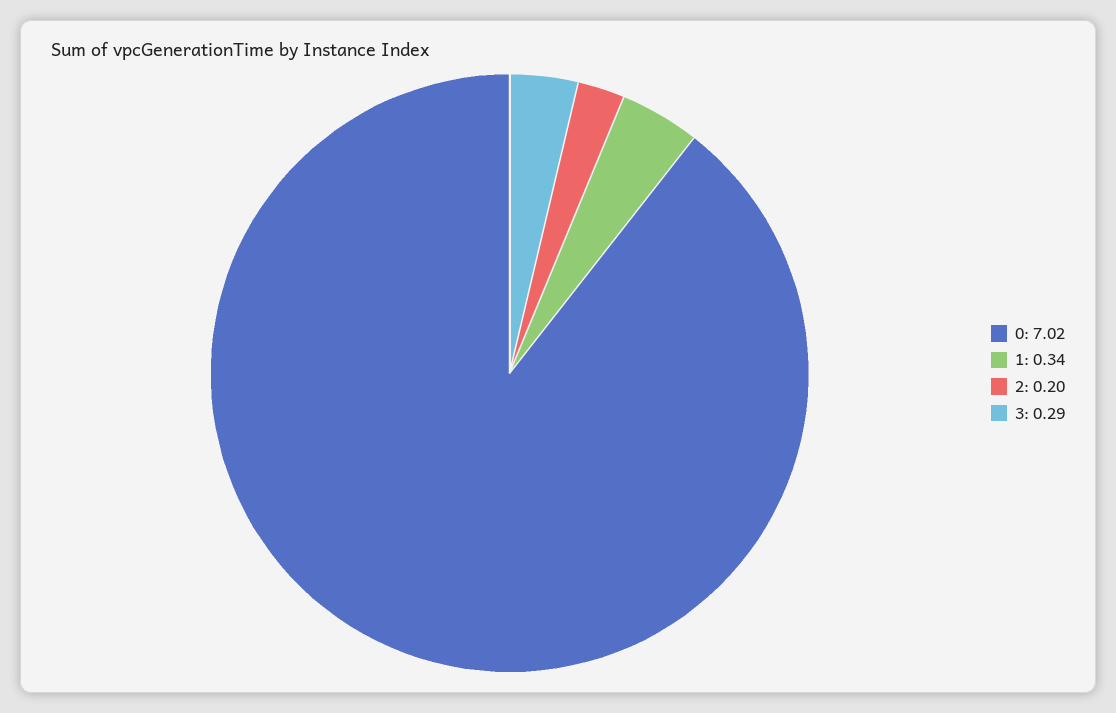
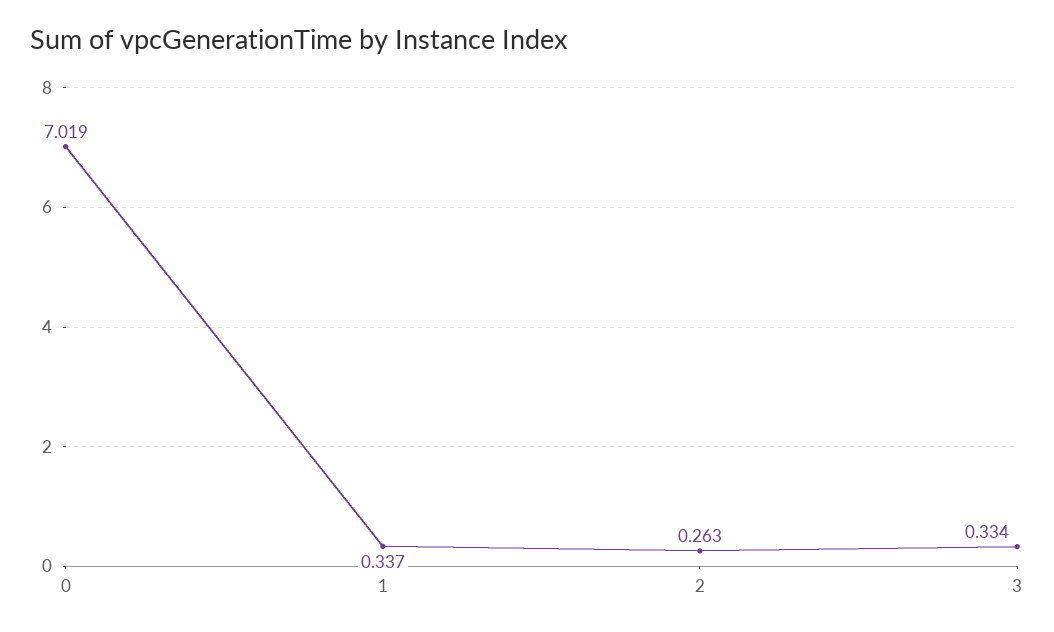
  {
    "0": 7.019,
    "1": 0.337,
-   "2": 0.2,
+   "2": 0.263,
-   "3": 0.29
+   "3": 0.334
  }

